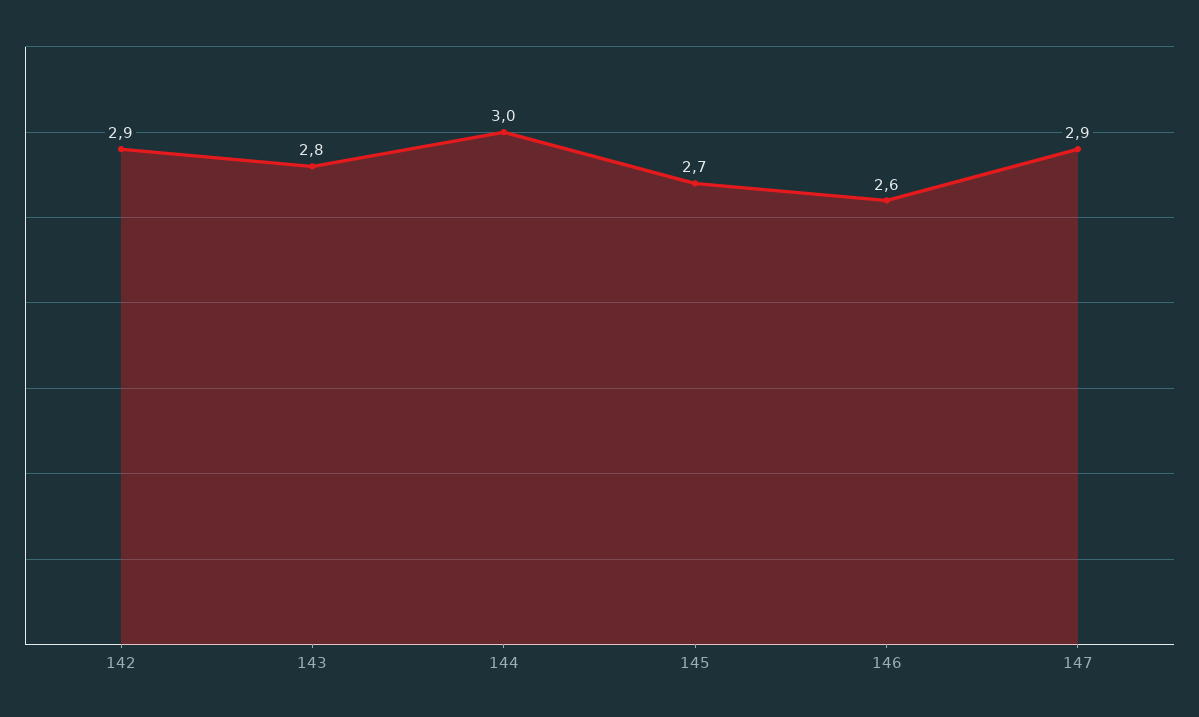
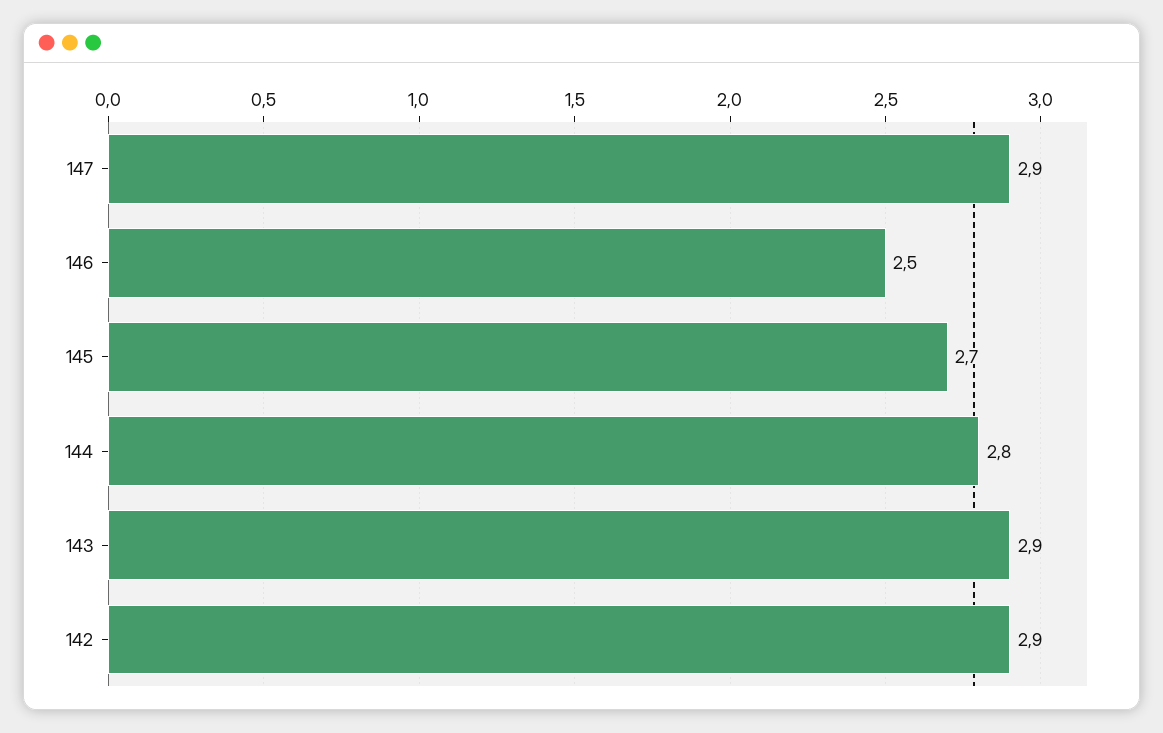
  {
    "142": 2.9,
-   "143": 2.8,
+   "143": 2.9,
-   "144": 3,
+   "144": 2.8,
    "145": 2.7,
-   "146": 2.6,
+   "146": 2.5,
    "147": 2.9
  }

